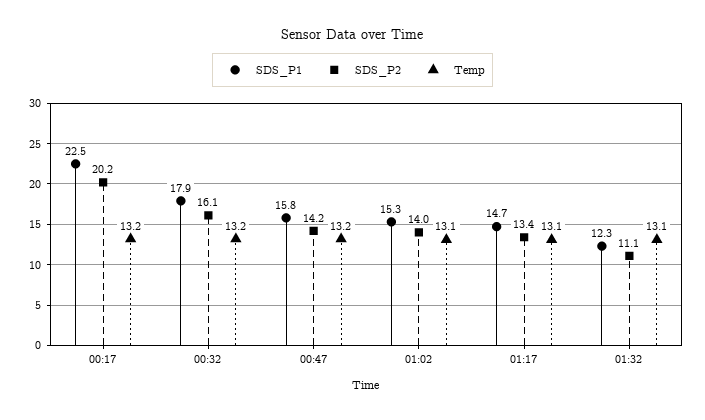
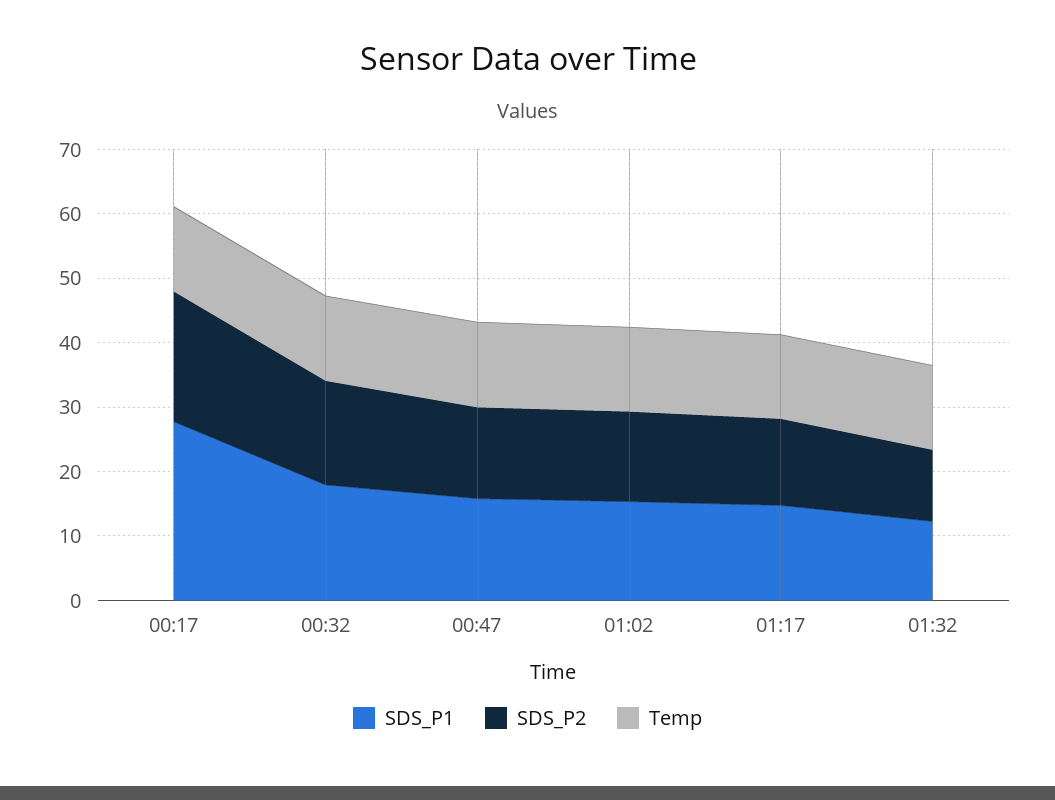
  {
    "SDS_P1": {
-     "00:17": 22.5,
+     "00:17": 28,
      "00:32": 17.9,
      "00:47": 15.8,
      "01:02": 15.3,
      "01:17": 14.7,
      "01:32": 12.3
    },
    "SDS_P2": {
      "00:17": 20.2,
      "00:32": 16.1,
      "00:47": 14.2,
      "01:02": 14,
      "01:17": 13.4,
      "01:32": 11.1
    },
    "Temp": {
      "00:17": 13.2,
      "00:32": 13.2,
      "00:47": 13.2,
      "01:02": 13.1,
      "01:17": 13.1,
      "01:32": 13.1
    }
  }

